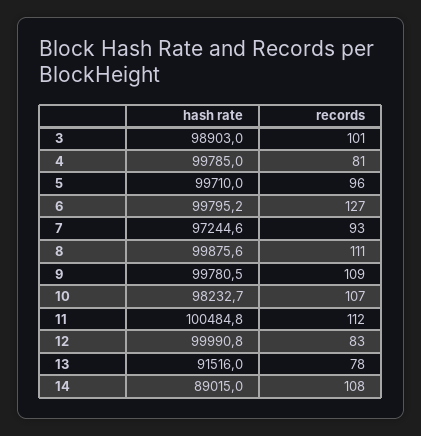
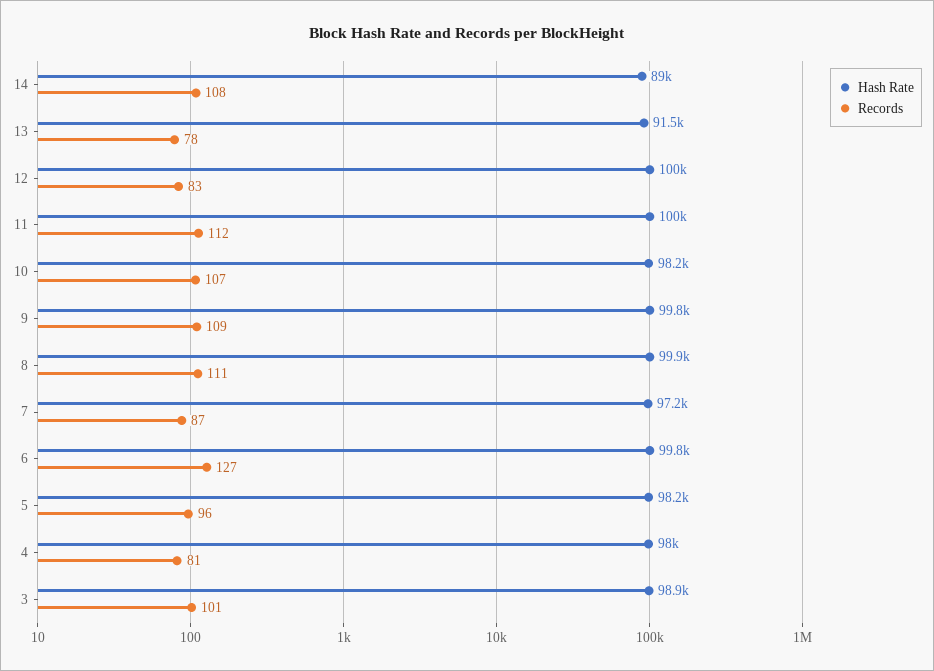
  {
    "hash rate": {
      "3": 98903,
-     "4": 99785,
+     "4": 98000,
-     "5": 99710,
+     "5": 98200,
      "6": 99795.2,
      "7": 97244.6,
      "8": 99875.6,
      "9": 99780.5,
      "10": 98232.7,
      "11": 100484.8,
      "12": 99990.8,
      "13": 91516,
      "14": 89015
    },
    "records": {
      "3": 101,
      "4": 81,
      "5": 96,
      "6": 127,
-     "7": 93,
+     "7": 87,
      "8": 111,
      "9": 109,
      "10": 107,
      "11": 112,
      "12": 83,
      "13": 78,
      "14": 108
    }
  }

